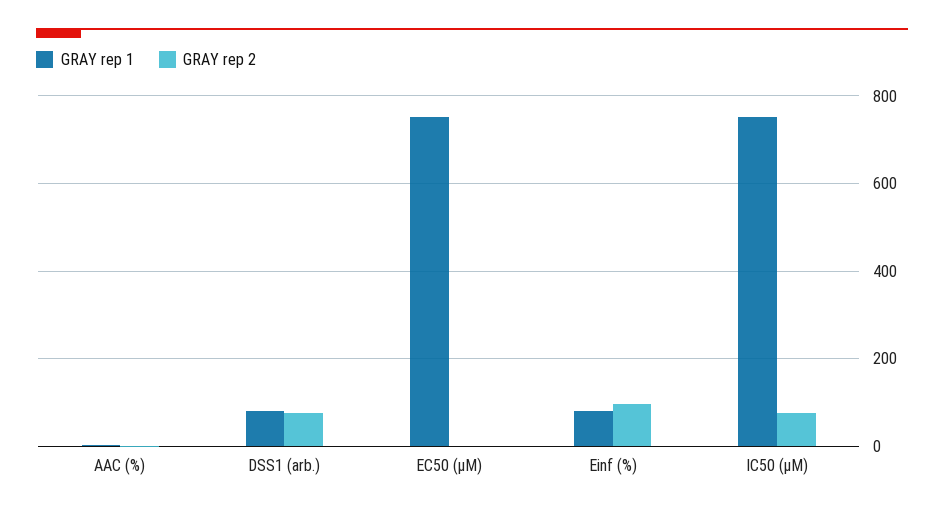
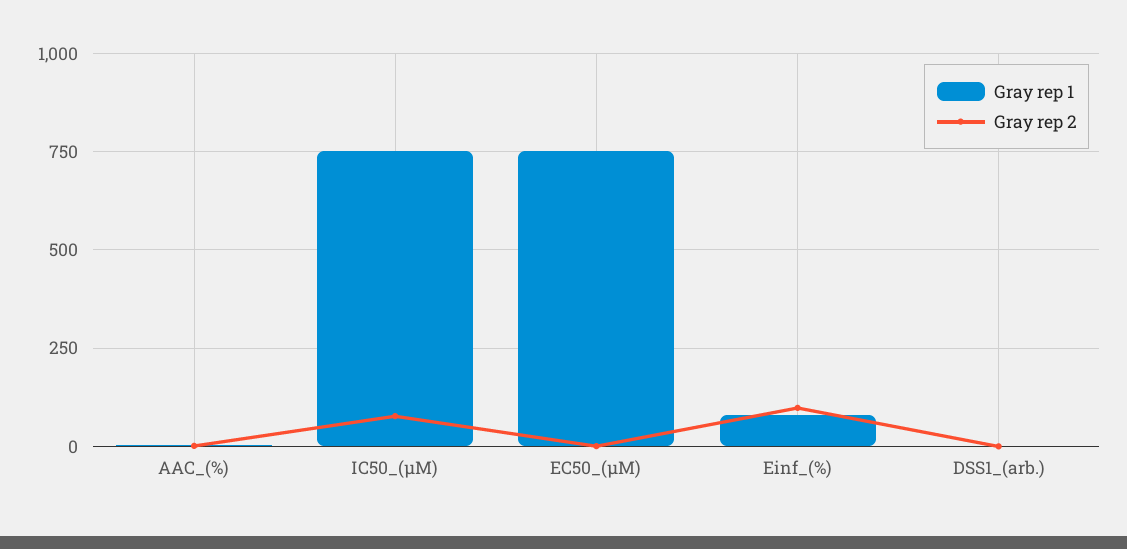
  {
    "GRAY rep 1": {
      "AAC (%)": 0,
-     "DSS1 (arb.)": 80,
+     "DSS1 (arb.)": 0,
      "EC50 (µM)": 760,
      "Einf (%)": 80,
      "IC50 (µM)": 760
    },
    "GRAY rep 2": {
      "AAC (%)": 0,
-     "DSS1 (arb.)": 80,
+     "DSS1 (arb.)": 0,
      "EC50 (µM)": 0,
      "Einf (%)": 100,
      "IC50 (µM)": 80
    }
  }

